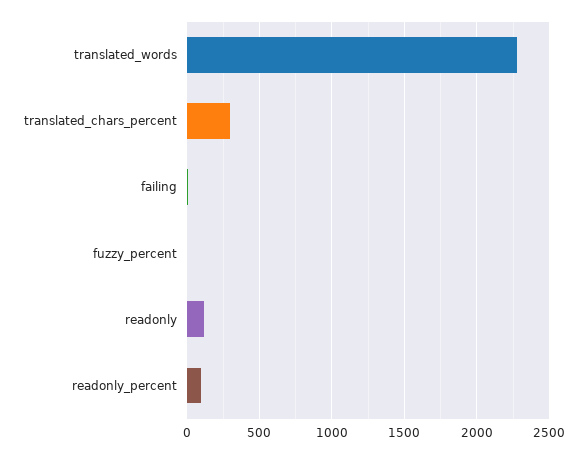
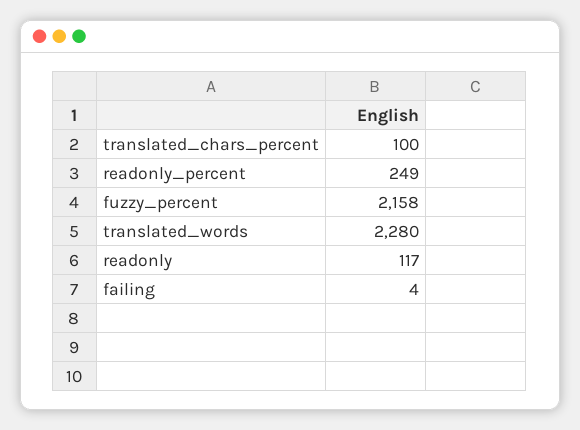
  {
    "translated_words": 2280,
-   "translated_chars_percent": 300,
+   "translated_chars_percent": 100,
    "failing": 4,
-   "fuzzy_percent": 0,
+   "fuzzy_percent": 2158,
    "readonly": 117,
-   "readonly_percent": 100
+   "readonly_percent": 249
  }

